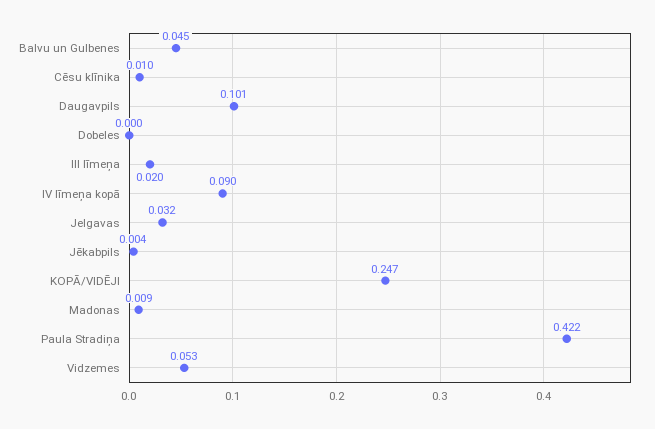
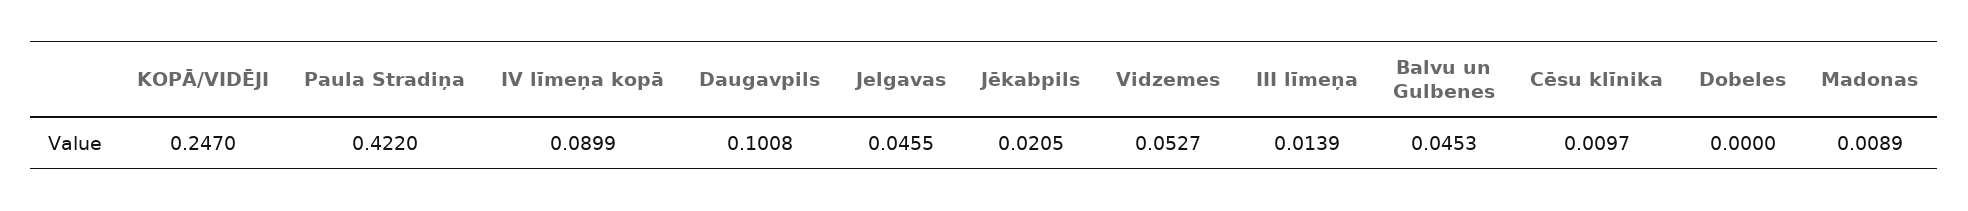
  {
    "Balvu un Gulbenes": 0.0453,
    "Cēsu klīnika": 0.0097,
    "Daugavpils": 0.1008,
    "Dobeles": 0,
-   "III līmeņa": 0.02,
+   "III līmeņa": 0.0139,
    "IV līmeņa kopā": 0.0899,
-   "Jelgavas": 0.032,
+   "Jelgavas": 0.0455,
-   "Jēkabpils": 0.004,
+   "Jēkabpils": 0.0205,
    "KOPĀ/VIDĒJI": 0.247,
    "Madonas": 0.0089,
    "Paula Stradiņa": 0.422,
    "Vidzemes": 0.0527
  }

